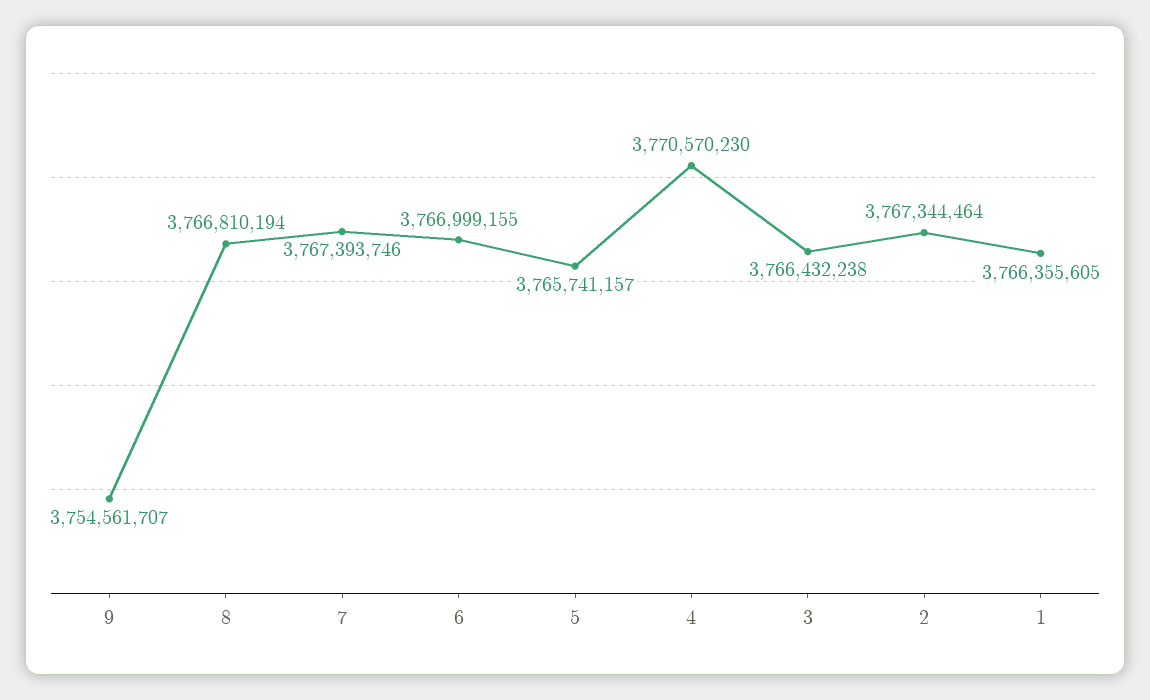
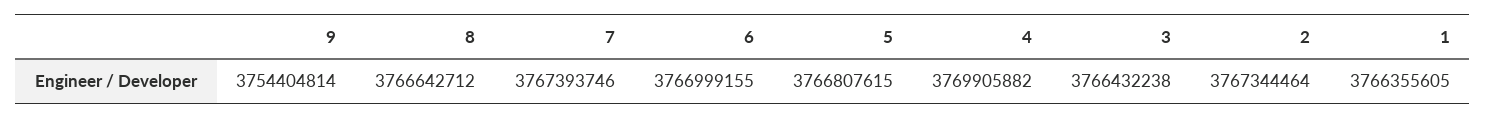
  {
-   "9": 3754561707,
+   "9": 3754404814,
-   "8": 3766810194,
+   "8": 3766642712,
    "7": 3767393746,
    "6": 3766999155,
-   "5": 3765741157,
+   "5": 3766807615,
-   "4": 3770570230,
+   "4": 3769905882,
    "3": 3766432238,
    "2": 3767344464,
    "1": 3766355605
  }

